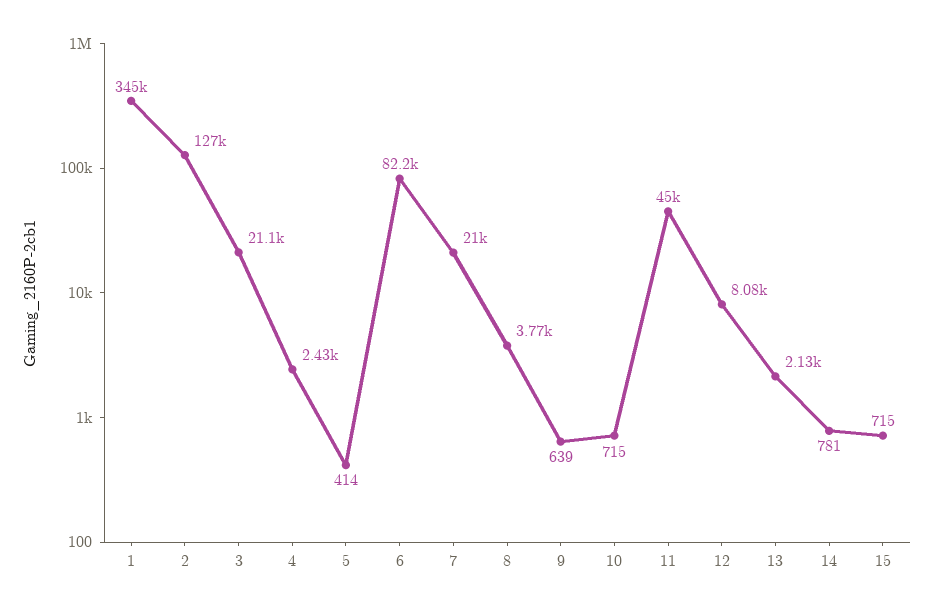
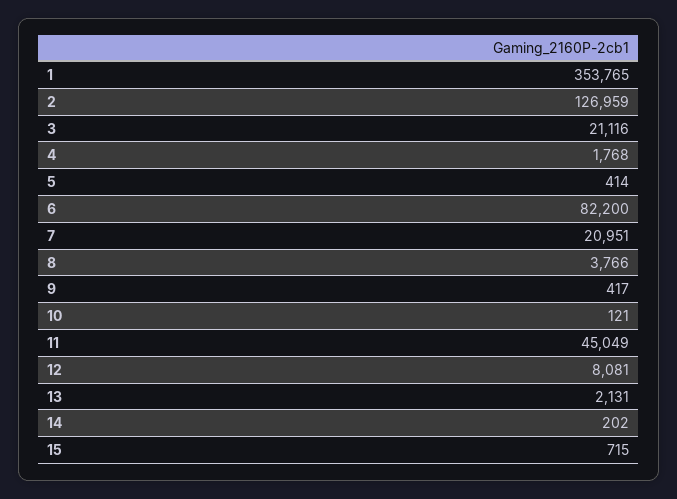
  {
-   "1": 345000,
+   "1": 353765,
    "2": 126959,
    "3": 21116,
-   "4": 2430,
+   "4": 1768,
    "5": 414,
    "6": 82200,
    "7": 20951,
    "8": 3766,
-   "9": 639,
+   "9": 417,
-   "10": 715,
+   "10": 121,
    "11": 45049,
    "12": 8081,
    "13": 2131,
-   "14": 781,
+   "14": 202,
    "15": 715
  }

